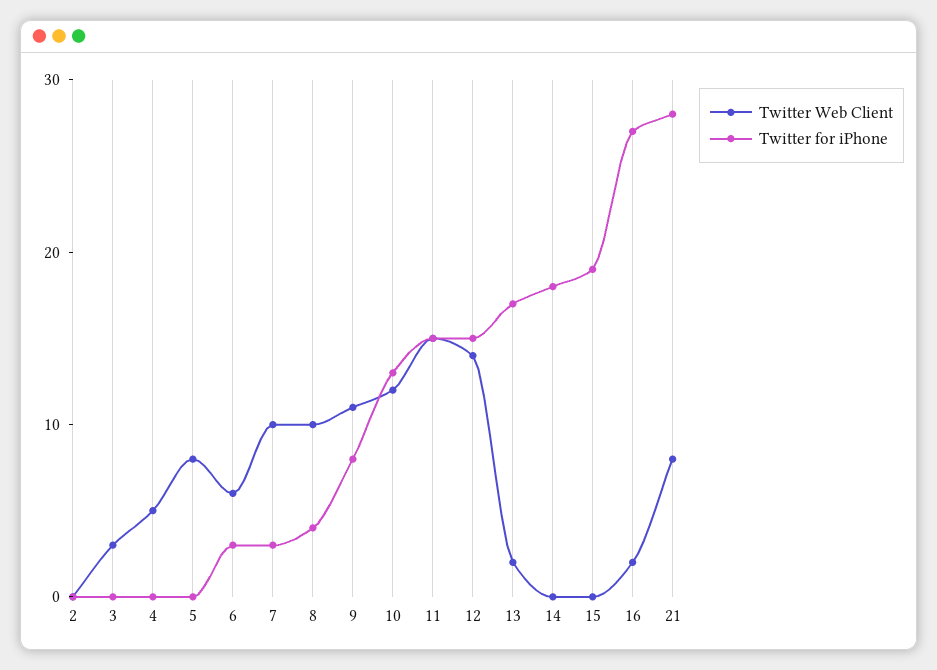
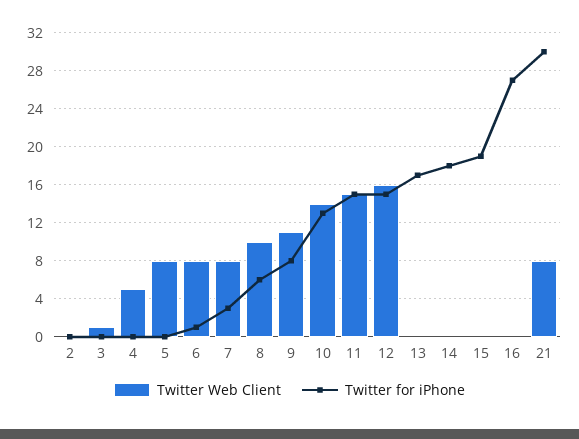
  {
    "Twitter Web Client": {
      "2": 0,
-     "3": 3,
+     "3": 1,
      "4": 5,
      "5": 8,
-     "6": 6,
+     "6": 8,
-     "7": 10,
+     "7": 8,
      "8": 10,
      "9": 11,
-     "10": 12,
+     "10": 14,
      "11": 15,
-     "12": 14,
+     "12": 16,
-     "13": 2,
+     "13": 0,
      "14": 0,
      "15": 0,
-     "16": 2,
+     "16": 0,
      "21": 8
    },
    "Twitter for iPhone": {
      "2": 0,
      "3": 0,
      "4": 0,
      "5": 0,
-     "6": 3,
+     "6": 1,
      "7": 3,
-     "8": 4,
+     "8": 6,
      "9": 8,
      "10": 13,
      "11": 15,
      "12": 15,
      "13": 17,
      "14": 18,
      "15": 19,
      "16": 27,
-     "21": 28
+     "21": 30
    }
  }

